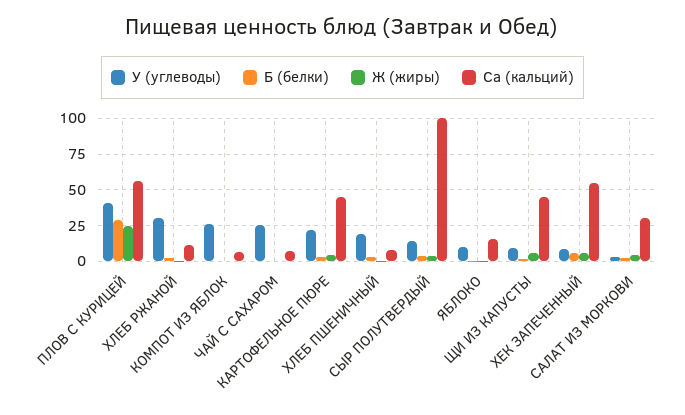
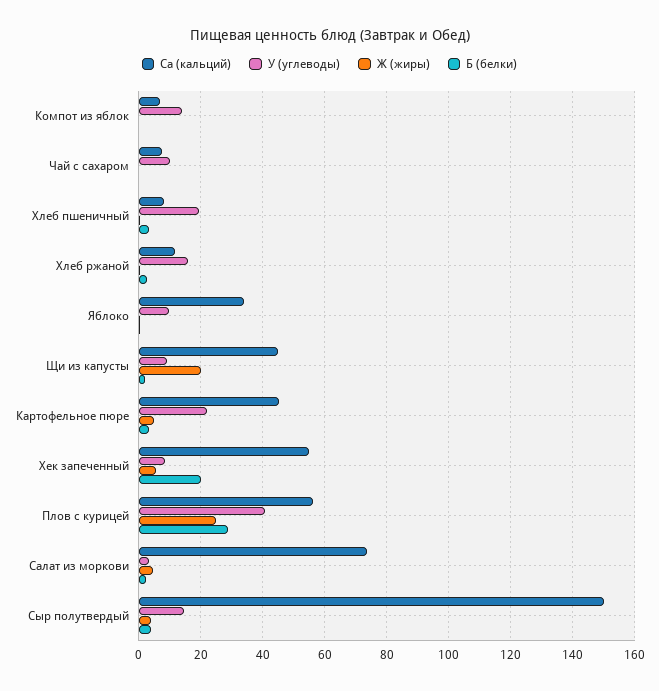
  {
    "У (углеводы)": {
      "ПЛОВ С КУРИЦЕЙ": 40,
-     "ХЛЕБ РЖАНОЙ": 30,
+     "ХЛЕБ РЖАНОЙ": 16,
-     "КОМПОТ ИЗ ЯБЛОК": 25,
+     "КОМПОТ ИЗ ЯБЛОК": 14,
-     "ЧАЙ С САХАРОМ": 25,
+     "ЧАЙ С САХАРОМ": 10,
      "КАРТОФЕЛЬНОЕ ПЮРЕ": 22,
      "ХЛЕБ ПШЕНИЧНЫЙ": 20,
      "СЫР ПОЛУТВЕРДЫЙ": 14,
      "ЯБЛОКО": 10,
      "ЩИ ИЗ КАПУСТЫ": 10,
      "ХЕК ЗАПЕЧЕННЫЙ": 8,
      "САЛАТ ИЗ МОРКОВИ": 4
    },
    "Б (белки)": {
      "ПЛОВ С КУРИЦЕЙ": 28,
      "ХЛЕБ РЖАНОЙ": 2,
      "КОМПОТ ИЗ ЯБЛОК": 0,
      "ЧАЙ С САХАРОМ": 0,
      "КАРТОФЕЛЬНОЕ ПЮРЕ": 4,
      "ХЛЕБ ПШЕНИЧНЫЙ": 4,
      "СЫР ПОЛУТВЕРДЫЙ": 4,
      "ЯБЛОКО": 0,
      "ЩИ ИЗ КАПУСТЫ": 2,
-     "ХЕК ЗАПЕЧЕННЫЙ": 5,
+     "ХЕК ЗАПЕЧЕННЫЙ": 20,
      "САЛАТ ИЗ МОРКОВИ": 2
    },
    "Ж (жиры)": {
      "ПЛОВ С КУРИЦЕЙ": 24,
      "ХЛЕБ РЖАНОЙ": 0,
      "КОМПОТ ИЗ ЯБЛОК": 0,
      "ЧАЙ С САХАРОМ": 0,
      "КАРТОФЕЛЬНОЕ ПЮРЕ": 4,
      "ХЛЕБ ПШЕНИЧНЫЙ": 0,
      "СЫР ПОЛУТВЕРДЫЙ": 4,
      "ЯБЛОКО": 0,
-     "ЩИ ИЗ КАПУСТЫ": 5,
+     "ЩИ ИЗ КАПУСТЫ": 20,
      "ХЕК ЗАПЕЧЕННЫЙ": 6,
      "САЛАТ ИЗ МОРКОВИ": 4
    },
    "Ca (кальций)": {
      "ПЛОВ С КУРИЦЕЙ": 56,
      "ХЛЕБ РЖАНОЙ": 12,
      "КОМПОТ ИЗ ЯБЛОК": 6,
      "ЧАЙ С САХАРОМ": 8,
      "КАРТОФЕЛЬНОЕ ПЮРЕ": 46,
      "ХЛЕБ ПШЕНИЧНЫЙ": 8,
-     "СЫР ПОЛУТВЕРДЫЙ": 100,
+     "СЫР ПОЛУТВЕРДЫЙ": 150,
-     "ЯБЛОКО": 15,
+     "ЯБЛОКО": 34,
      "ЩИ ИЗ КАПУСТЫ": 44,
      "ХЕК ЗАПЕЧЕННЫЙ": 54,
-     "САЛАТ ИЗ МОРКОВИ": 30
+     "САЛАТ ИЗ МОРКОВИ": 74
    }
  }

